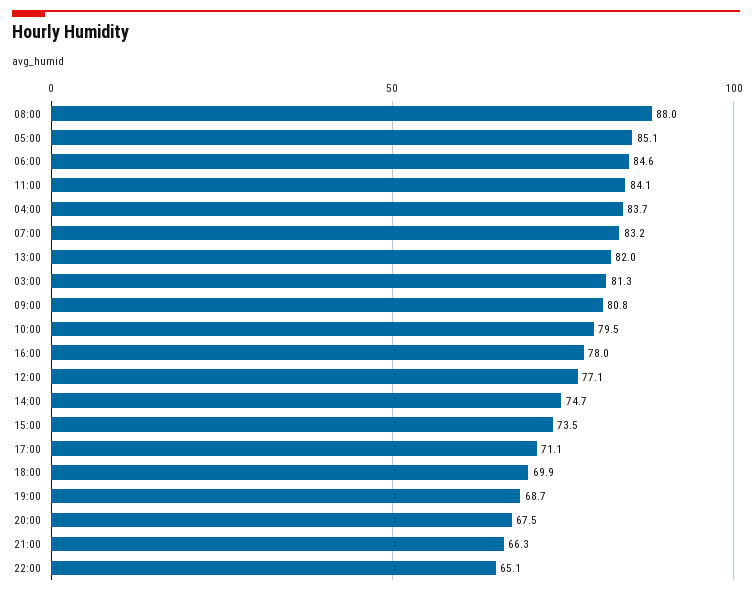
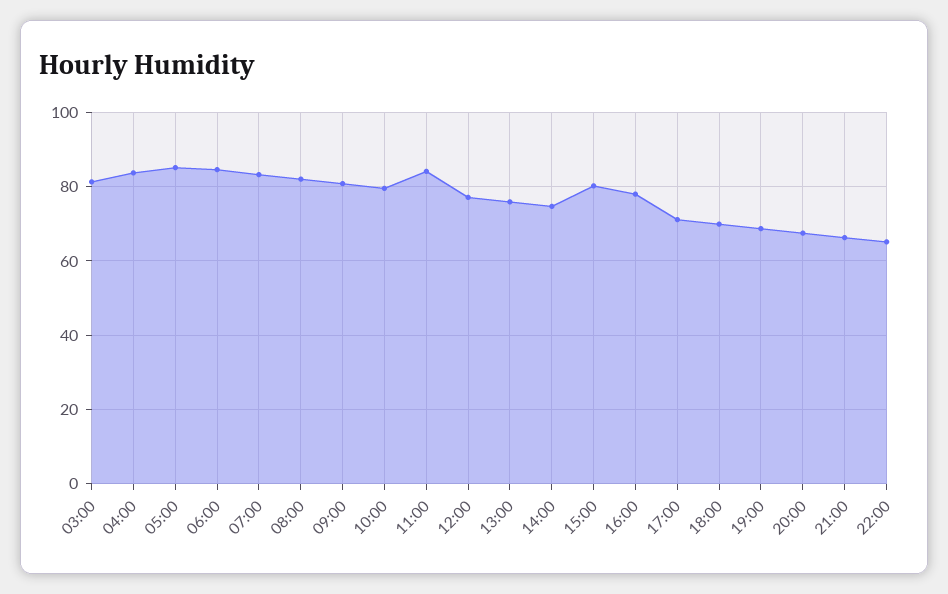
  {
-   "08:00": 88,
+   "08:00": 82,
    "05:00": 85.1,
    "06:00": 84.6,
    "11:00": 84.1,
    "04:00": 83.7,
    "07:00": 83.2,
-   "13:00": 82,
+   "13:00": 76,
    "03:00": 81.3,
    "09:00": 80.8,
    "10:00": 79.5,
    "16:00": 78,
    "12:00": 77.1,
    "14:00": 74.7,
-   "15:00": 73.5,
+   "15:00": 80,
    "17:00": 71.1,
    "18:00": 69.9,
    "19:00": 68.7,
    "20:00": 67.5,
    "21:00": 66.3,
    "22:00": 65.1
  }

